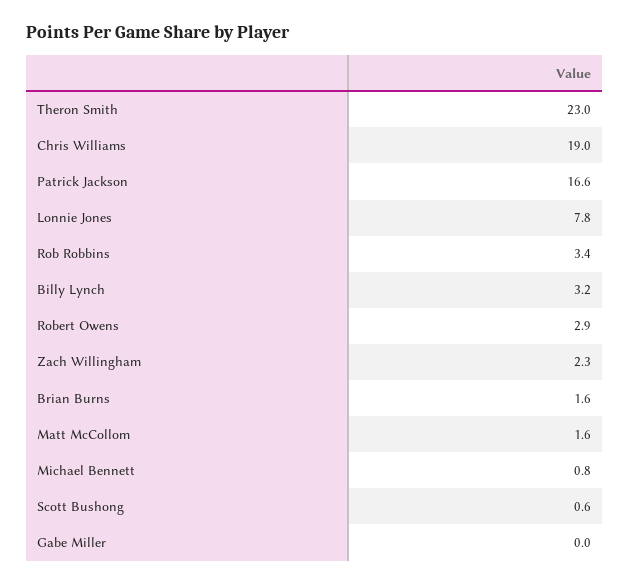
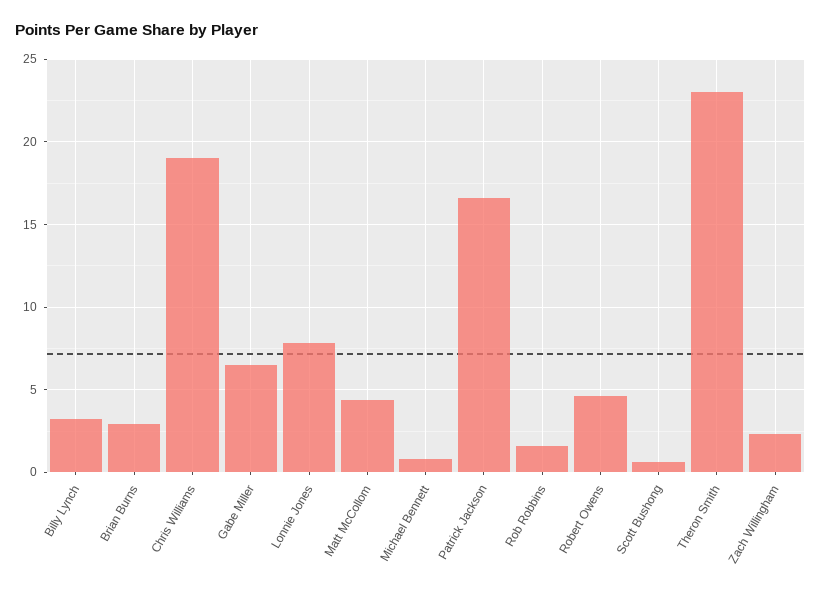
  {
    "Theron Smith": 23,
    "Chris Williams": 19,
    "Patrick Jackson": 16.6,
    "Lonnie Jones": 7.8,
-   "Rob Robbins": 3.4,
+   "Rob Robbins": 1.5,
    "Billy Lynch": 3.2,
-   "Robert Owens": 2.9,
+   "Robert Owens": 4.5,
    "Zach Willingham": 2.3,
-   "Brian Burns": 1.6,
+   "Brian Burns": 3,
-   "Matt McCollom": 1.6,
+   "Matt McCollom": 4.5,
    "Michael Bennett": 0.8,
    "Scott Bushong": 0.6,
-   "Gabe Miller": 0
+   "Gabe Miller": 6.5
  }

